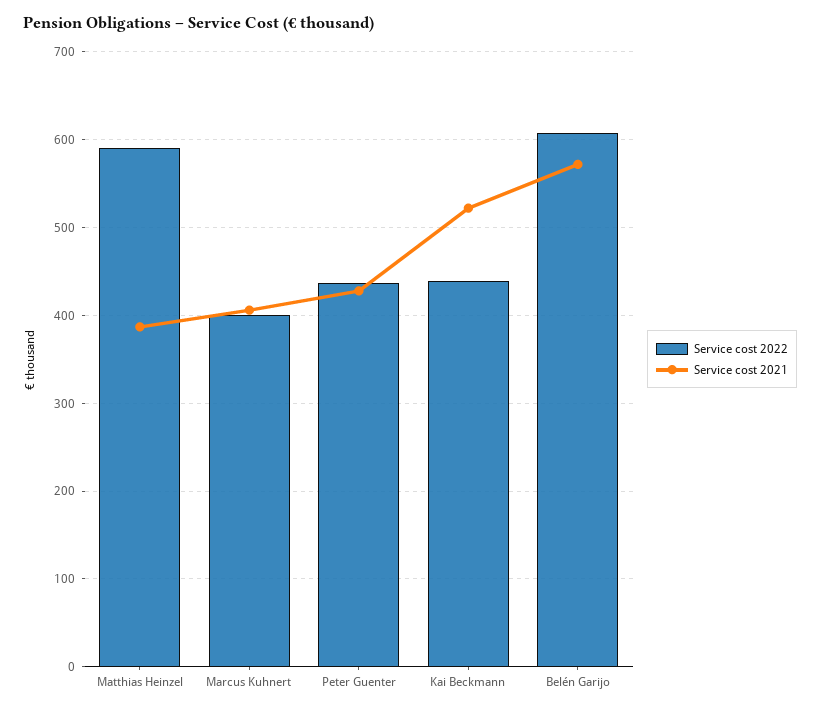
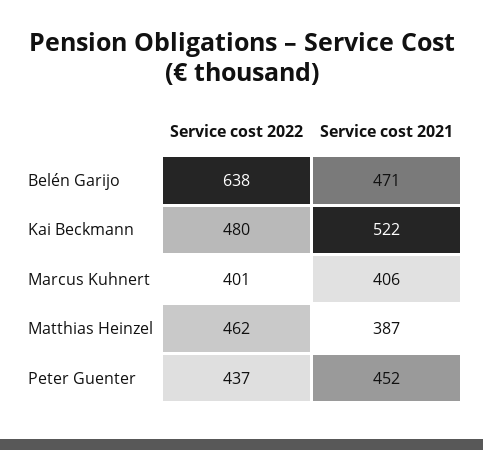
  {
    "Service cost 2022": {
-     "Matthias Heinzel": 590,
+     "Matthias Heinzel": 462,
      "Marcus Kuhnert": 401,
      "Peter Guenter": 437,
-     "Kai Beckmann": 440,
+     "Kai Beckmann": 480,
-     "Belén Garijo": 610
+     "Belén Garijo": 638
    },
    "Service cost 2021": {
      "Matthias Heinzel": 387,
      "Marcus Kuhnert": 406,
-     "Peter Guenter": 430,
+     "Peter Guenter": 452,
      "Kai Beckmann": 522,
-     "Belén Garijo": 570
+     "Belén Garijo": 471
    }
  }

